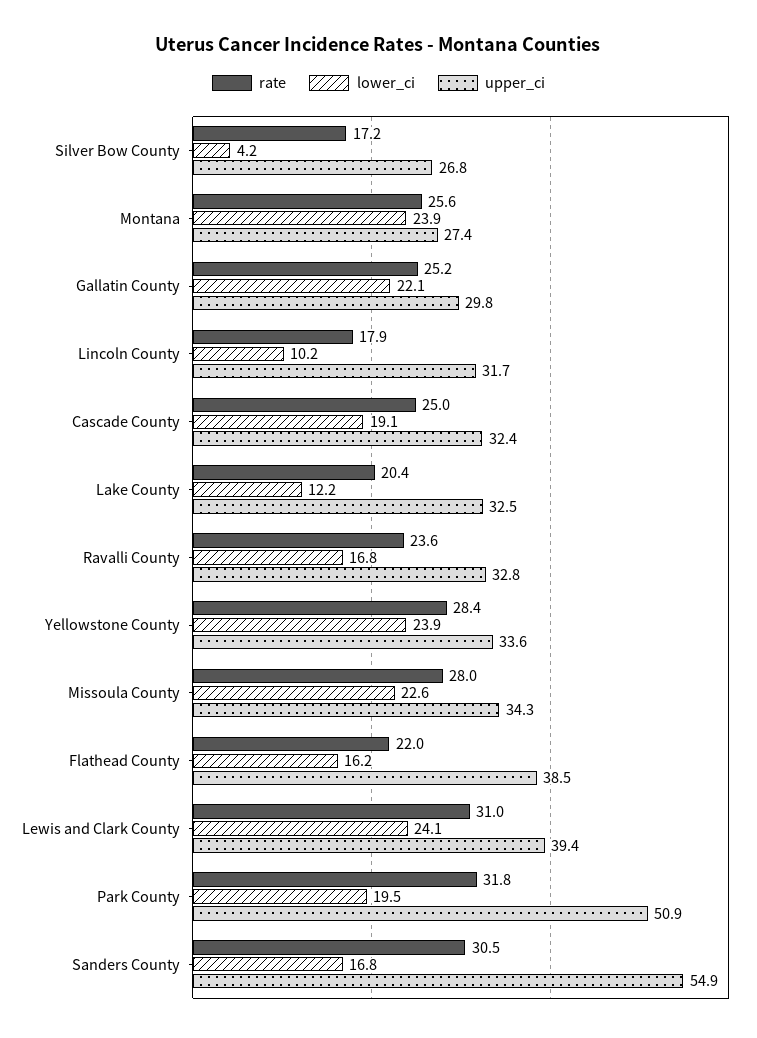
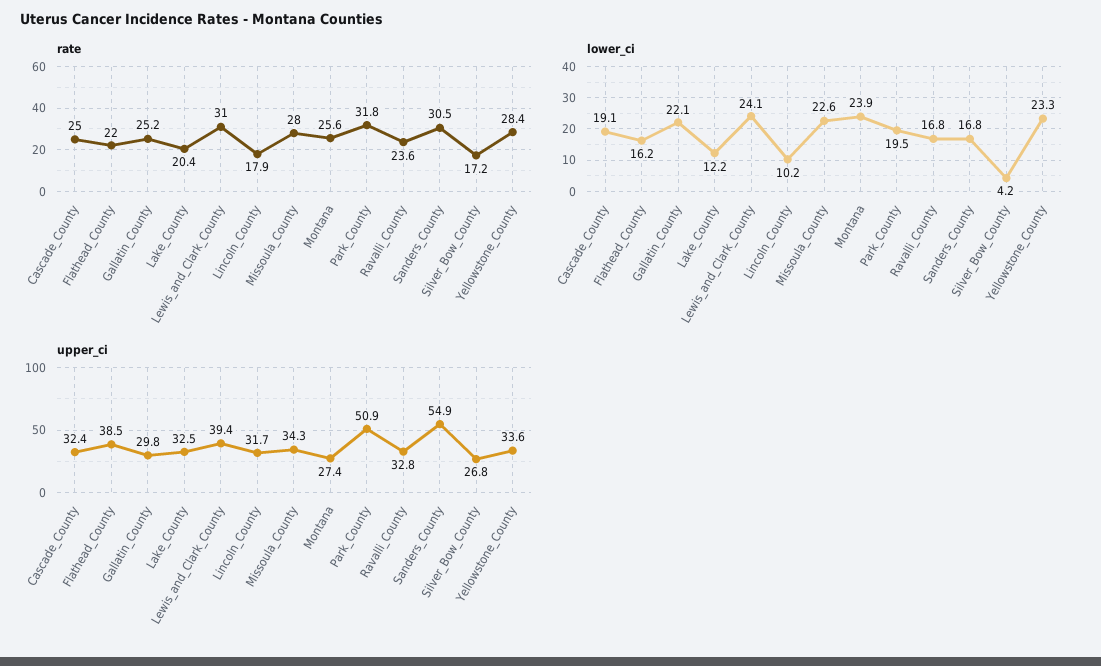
  {
    "rate": {
      "Silver Bow County": 17.2,
      "Montana": 25.6,
      "Gallatin County": 25.2,
      "Lincoln County": 17.9,
      "Cascade County": 25,
      "Lake County": 20.4,
      "Ravalli County": 23.6,
      "Yellowstone County": 28.4,
      "Missoula County": 28,
      "Flathead County": 22,
      "Lewis and Clark County": 31,
      "Park County": 31.8,
      "Sanders County": 30.5
    },
    "lower_ci": {
      "Silver Bow County": 4.2,
      "Montana": 23.9,
      "Gallatin County": 22.1,
      "Lincoln County": 10.2,
      "Cascade County": 19.1,
      "Lake County": 12.2,
      "Ravalli County": 16.8,
-     "Yellowstone County": 23.9,
+     "Yellowstone County": 23.3,
      "Missoula County": 22.6,
      "Flathead County": 16.2,
      "Lewis and Clark County": 24.1,
      "Park County": 19.5,
      "Sanders County": 16.8
    },
    "upper_ci": {
      "Silver Bow County": 26.8,
      "Montana": 27.4,
      "Gallatin County": 29.8,
      "Lincoln County": 31.7,
      "Cascade County": 32.4,
      "Lake County": 32.5,
      "Ravalli County": 32.8,
      "Yellowstone County": 33.6,
      "Missoula County": 34.3,
      "Flathead County": 38.5,
      "Lewis and Clark County": 39.4,
      "Park County": 50.9,
      "Sanders County": 54.9
    }
  }

